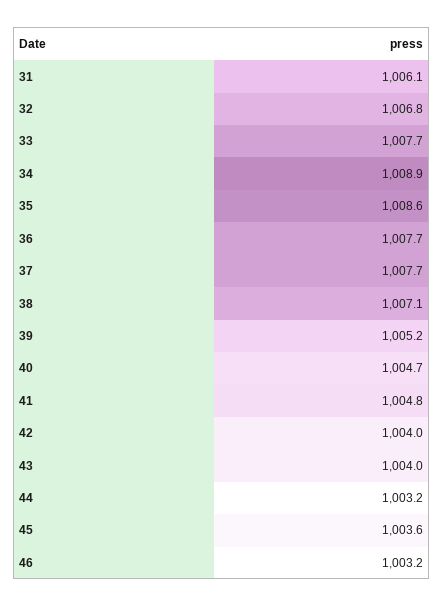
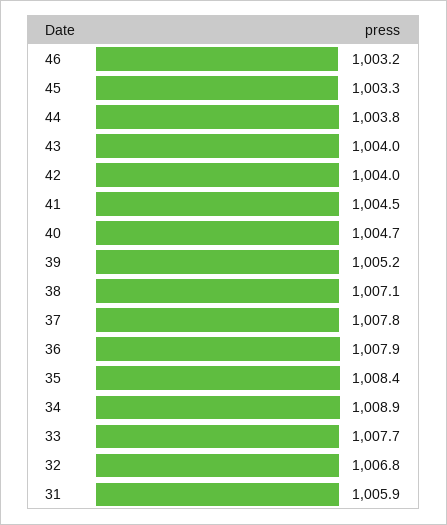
  {
-   "31": 1006.1,
+   "31": 1005.9,
    "32": 1006.8,
    "33": 1007.7,
    "34": 1008.9,
-   "35": 1008.6,
+   "35": 1008.4,
-   "36": 1007.7,
+   "36": 1007.9,
-   "37": 1007.7,
+   "37": 1007.8,
    "38": 1007.1,
    "39": 1005.2,
    "40": 1004.7,
-   "41": 1004.8,
+   "41": 1004.5,
    "42": 1004,
    "43": 1004,
-   "44": 1003.2,
+   "44": 1003.8,
-   "45": 1003.6,
+   "45": 1003.3,
    "46": 1003.2
  }

